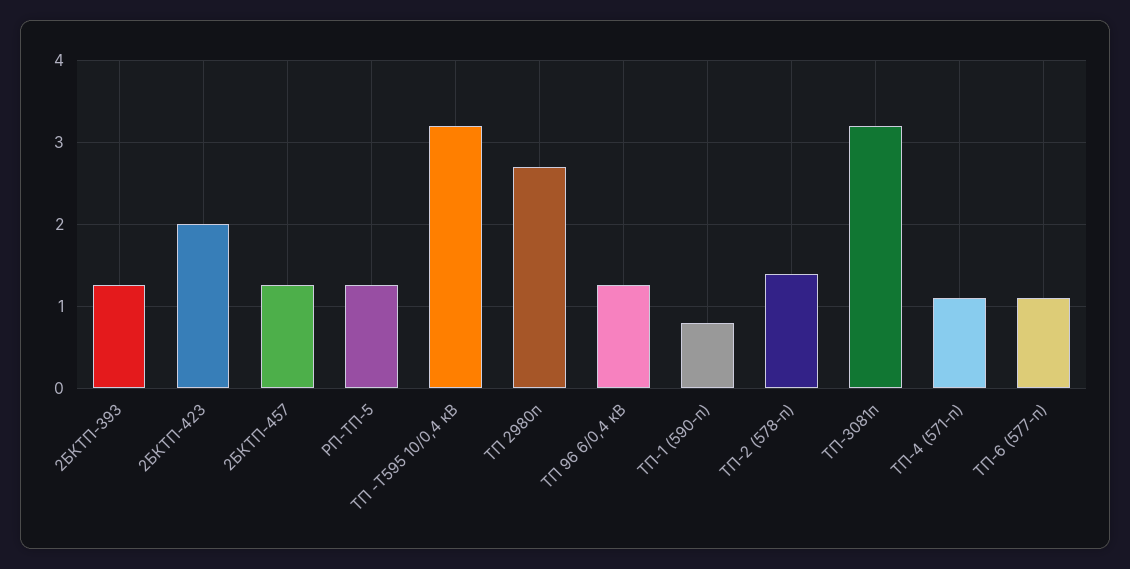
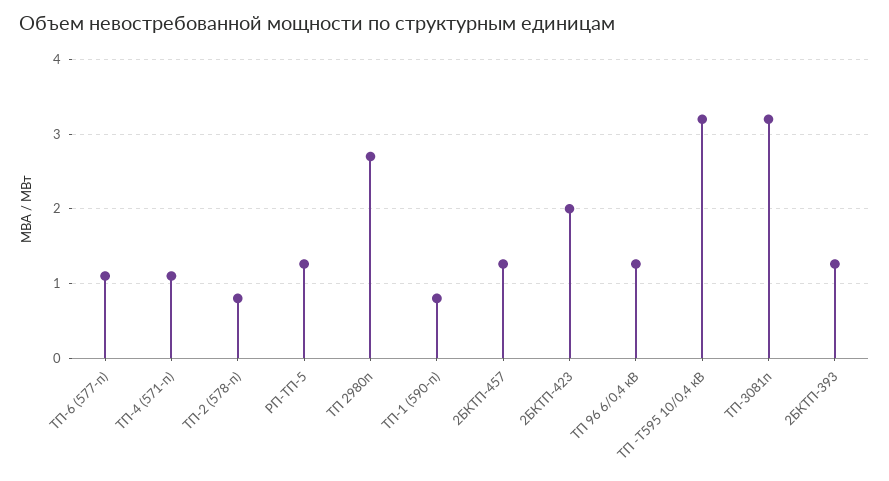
  {
    "2БКТП-393": 1.3,
    "2БКТП-423": 2,
    "2БКТП-457": 1.3,
    "РП-ТП-5": 1.3,
    "ТП -Т595 10/0,4 кВ": 3.2,
    "ТП 2980п": 2.7,
    "ТП 96 6/0,4 кВ": 1.3,
    "ТП-1 (590-п)": 0.8,
-   "ТП-2 (578-п)": 1.4,
+   "ТП-2 (578-п)": 0.8,
    "ТП-3081п": 3.2,
    "ТП-4 (571-п)": 1.1,
    "ТП-6 (577-п)": 1.1
  }

